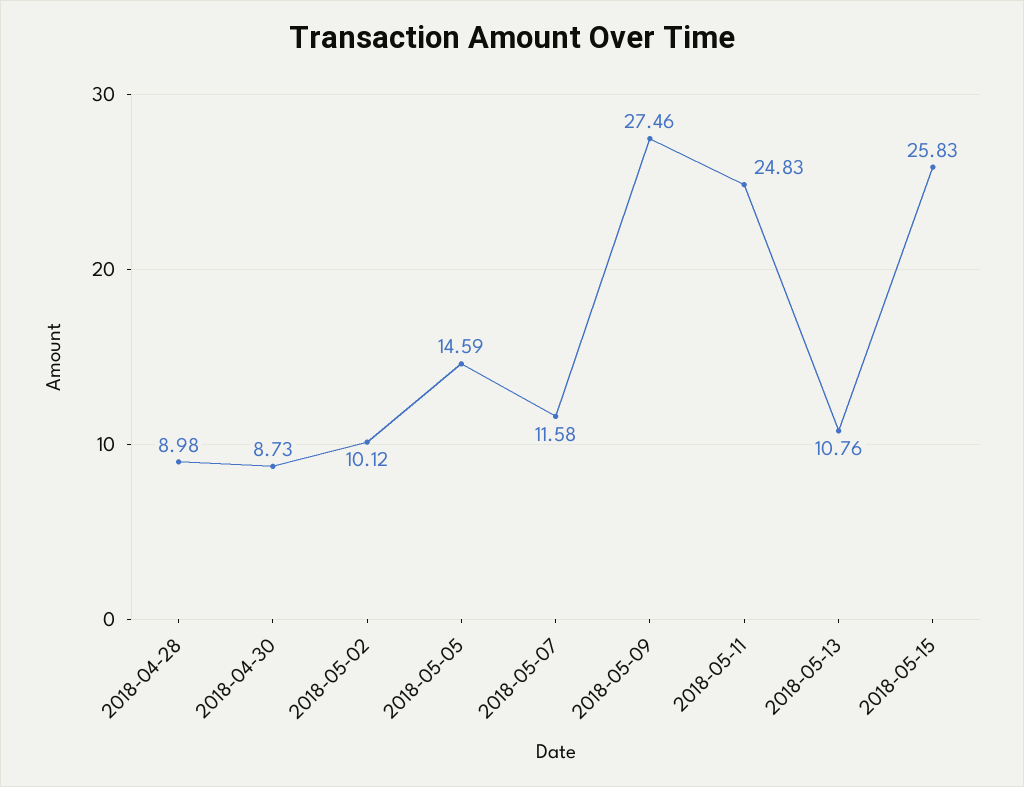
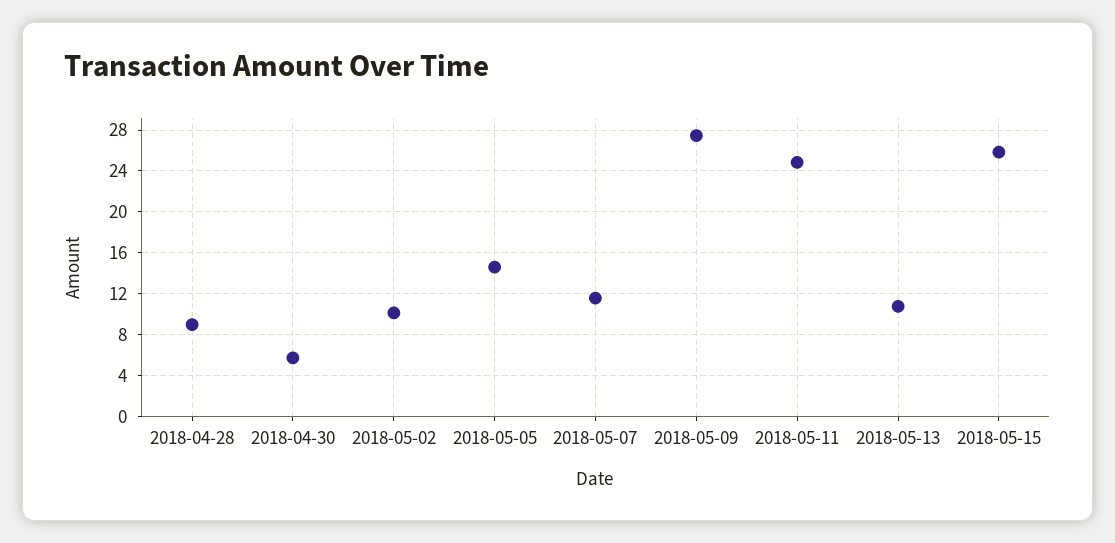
  {
    "2018-04-28": 8.98,
-   "2018-04-30": 8.73,
+   "2018-04-30": 6,
    "2018-05-02": 10.12,
    "2018-05-05": 14.59,
    "2018-05-07": 11.58,
    "2018-05-09": 27.46,
    "2018-05-11": 24.83,
    "2018-05-13": 10.76,
    "2018-05-15": 25.83
  }

